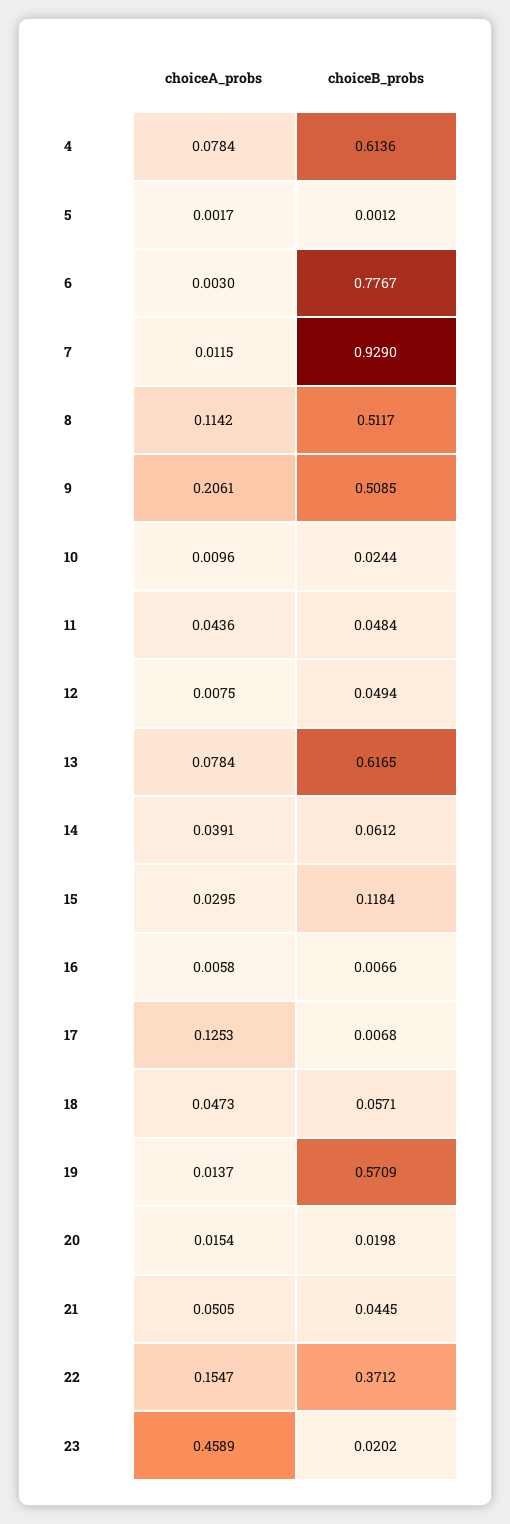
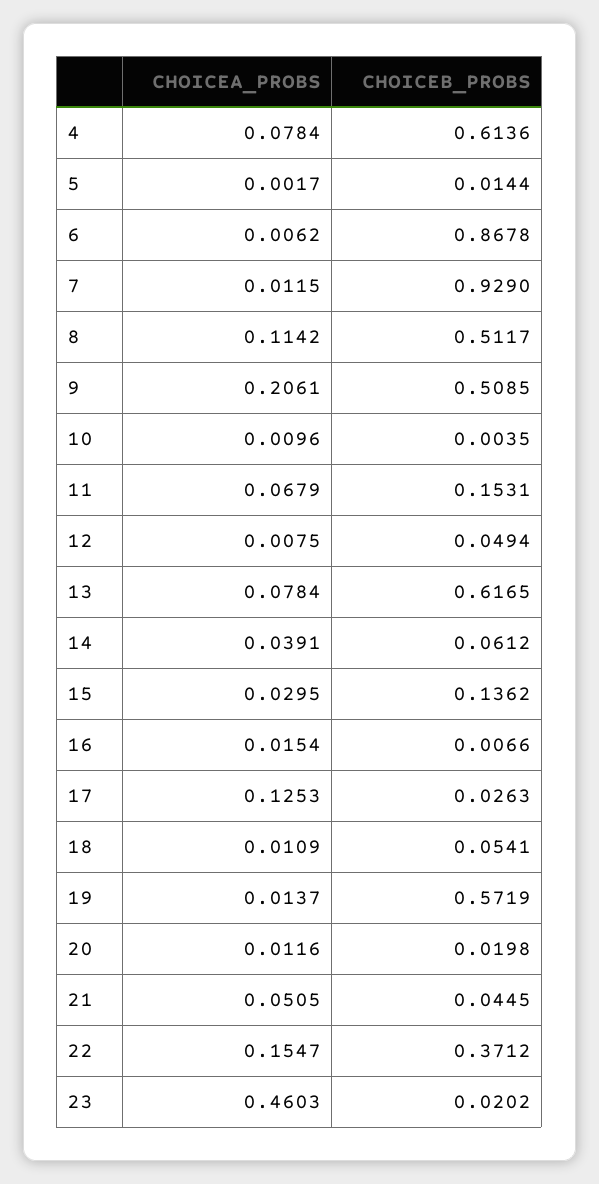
  {
    "choiceA_probs": {
      "4": 0.0784,
      "5": 0.0017,
-     "6": 0.003,
+     "6": 0.0062,
      "7": 0.0115,
      "8": 0.1142,
      "9": 0.2061,
      "10": 0.0096,
-     "11": 0.0436,
+     "11": 0.0679,
      "12": 0.0075,
      "13": 0.0784,
      "14": 0.0391,
      "15": 0.0295,
-     "16": 0.0058,
+     "16": 0.0154,
      "17": 0.1253,
-     "18": 0.0473,
+     "18": 0.0109,
      "19": 0.0137,
-     "20": 0.0154,
+     "20": 0.0116,
      "21": 0.0505,
      "22": 0.1547,
-     "23": 0.4589
+     "23": 0.4603
    },
    "choiceB_probs": {
      "4": 0.6136,
-     "5": 0.0012,
+     "5": 0.0144,
-     "6": 0.7767,
+     "6": 0.8678,
      "7": 0.929,
      "8": 0.5117,
      "9": 0.5085,
-     "10": 0.0244,
+     "10": 0.0035,
-     "11": 0.0484,
+     "11": 0.1531,
      "12": 0.0494,
      "13": 0.6165,
      "14": 0.0612,
-     "15": 0.1184,
+     "15": 0.1362,
      "16": 0.0066,
-     "17": 0.0068,
+     "17": 0.0263,
-     "18": 0.0571,
+     "18": 0.0541,
-     "19": 0.5709,
+     "19": 0.5719,
      "20": 0.0198,
      "21": 0.0445,
      "22": 0.3712,
      "23": 0.0202
    }
  }

